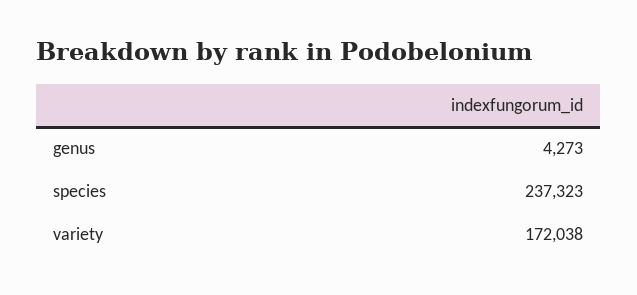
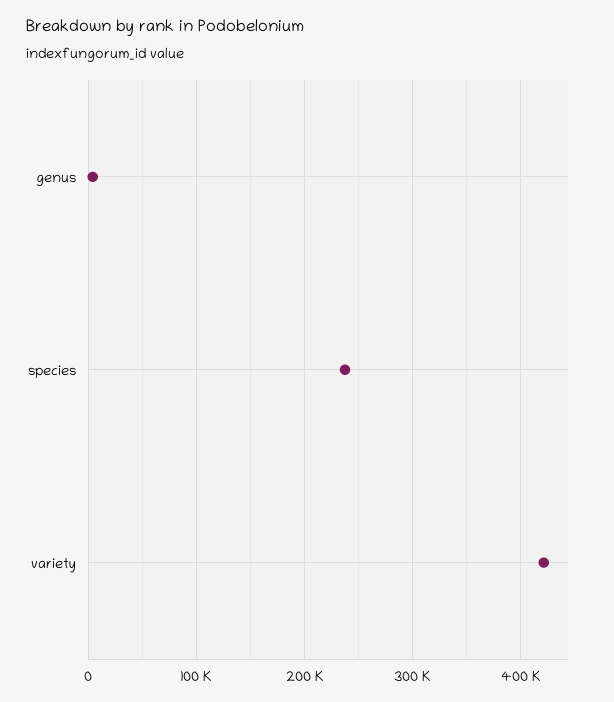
  {
    "genus": 4273,
    "species": 237323,
-   "variety": 172038
+   "variety": 420000
  }

